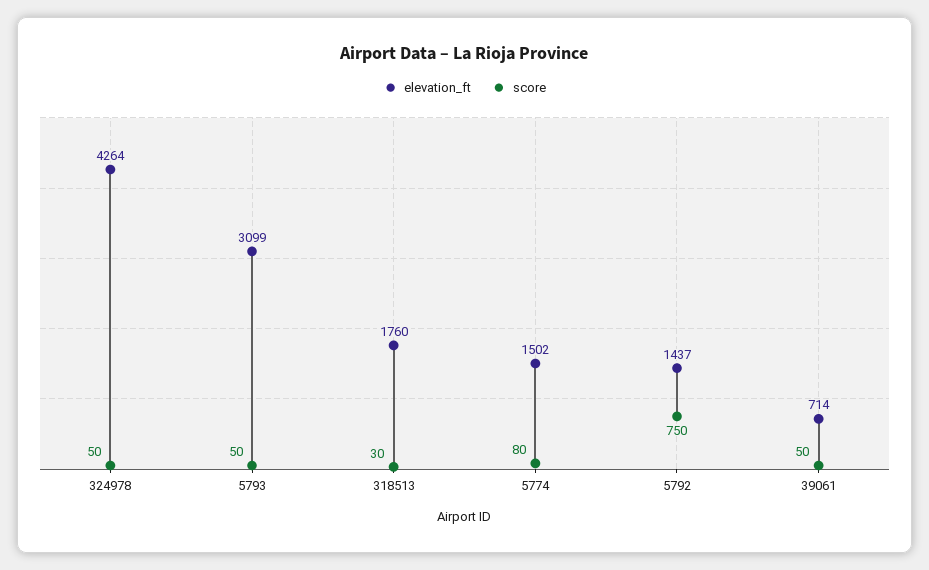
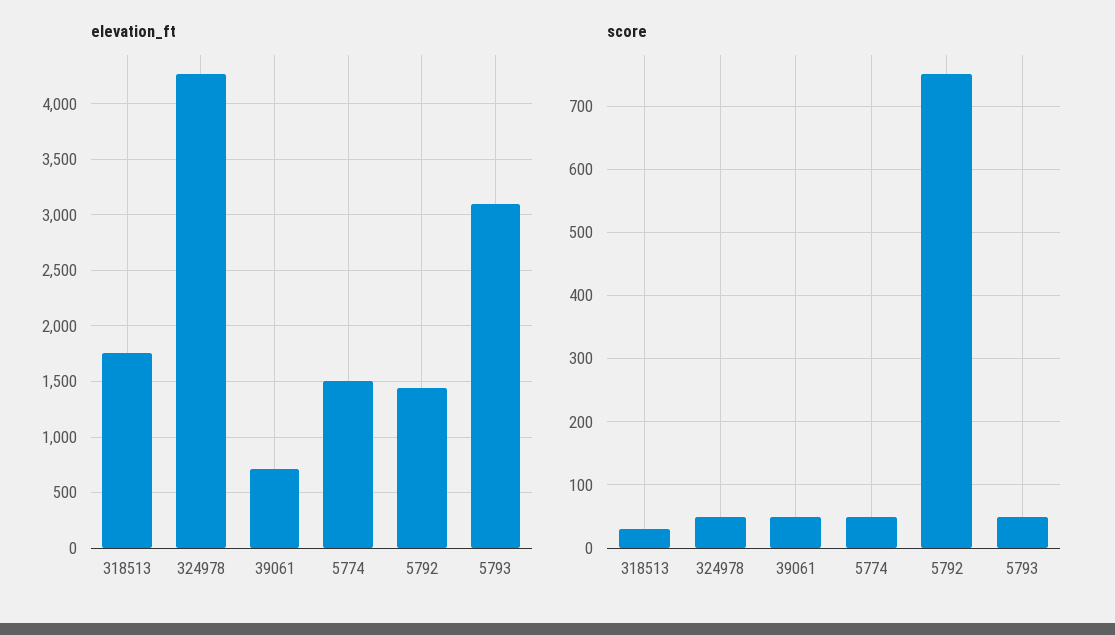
  {
    "elevation_ft": {
      "324978": 4264,
      "5793": 3099,
      "318513": 1760,
      "5774": 1502,
      "5792": 1437,
      "39061": 714
    },
    "score": {
      "324978": 50,
      "5793": 50,
      "318513": 30,
-     "5774": 80,
+     "5774": 50,
      "5792": 750,
      "39061": 50
    }
  }

